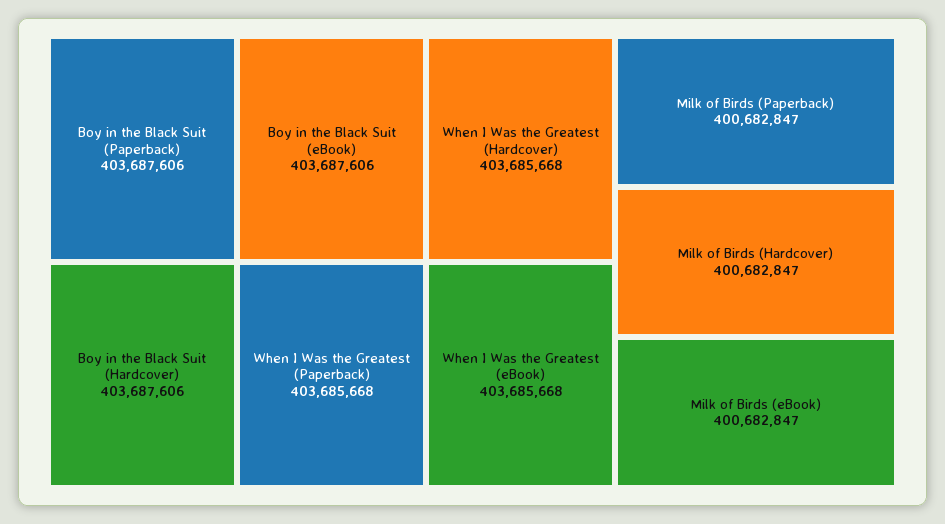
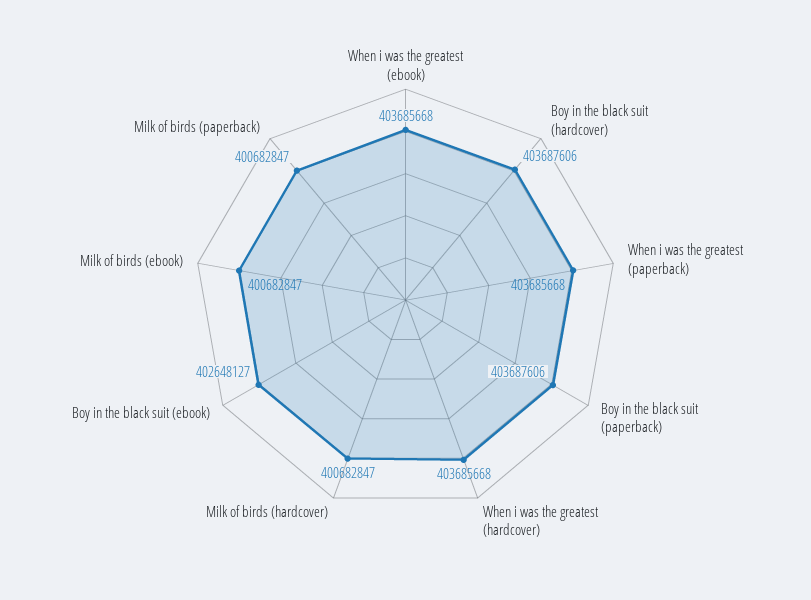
  {
    "Boy in the Black Suit (Paperback)": 403687606,
-   "Boy in the Black Suit (eBook)": 403687606,
+   "Boy in the Black Suit (eBook)": 402648127,
    "Boy in the Black Suit (Hardcover)": 403687606,
    "When I Was the Greatest (Paperback)": 403685668,
    "When I Was the Greatest (Hardcover)": 403685668,
    "When I Was the Greatest (eBook)": 403685668,
    "Milk of Birds (Paperback)": 400682847,
    "Milk of Birds (Hardcover)": 400682847,
    "Milk of Birds (eBook)": 400682847
  }

